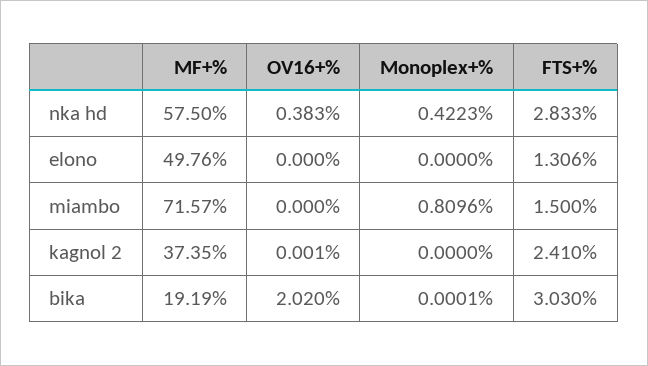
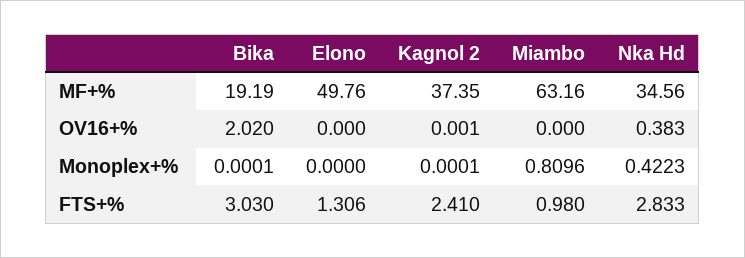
  {
    "MF+%": {
-     "nka hd": 57.5,
+     "nka hd": 34.56,
      "elono": 49.76,
-     "miambo": 71.57,
+     "miambo": 63.16,
      "kagnol 2": 37.35,
      "bika": 19.19
    },
    "OV16+%": {
      "nka hd": 0.383,
      "elono": 0,
      "miambo": 0,
      "kagnol 2": 0.001,
      "bika": 2.02
    },
    "Monoplex+%": {
      "nka hd": 0.4223,
      "elono": 0,
      "miambo": 0.8096,
-     "kagnol 2": 0,
+     "kagnol 2": 0.0001,
      "bika": 0.0001
    },
    "FTS+%": {
      "nka hd": 2.833,
      "elono": 1.306,
-     "miambo": 1.5,
+     "miambo": 0.98,
      "kagnol 2": 2.41,
      "bika": 3.03
    }
  }

